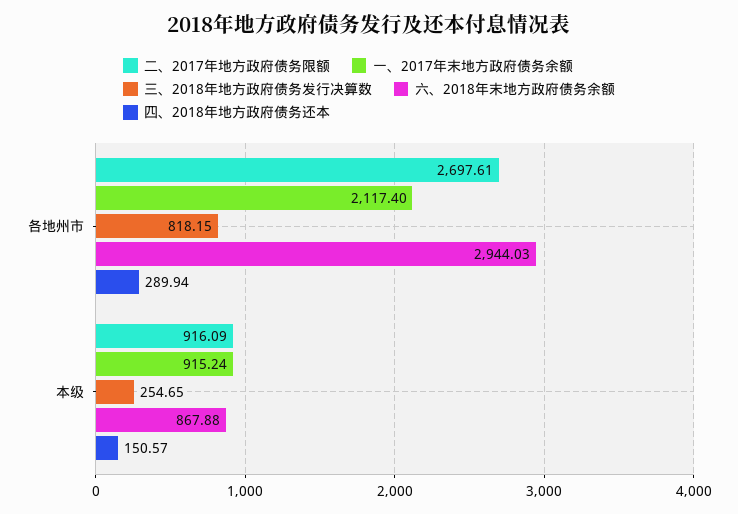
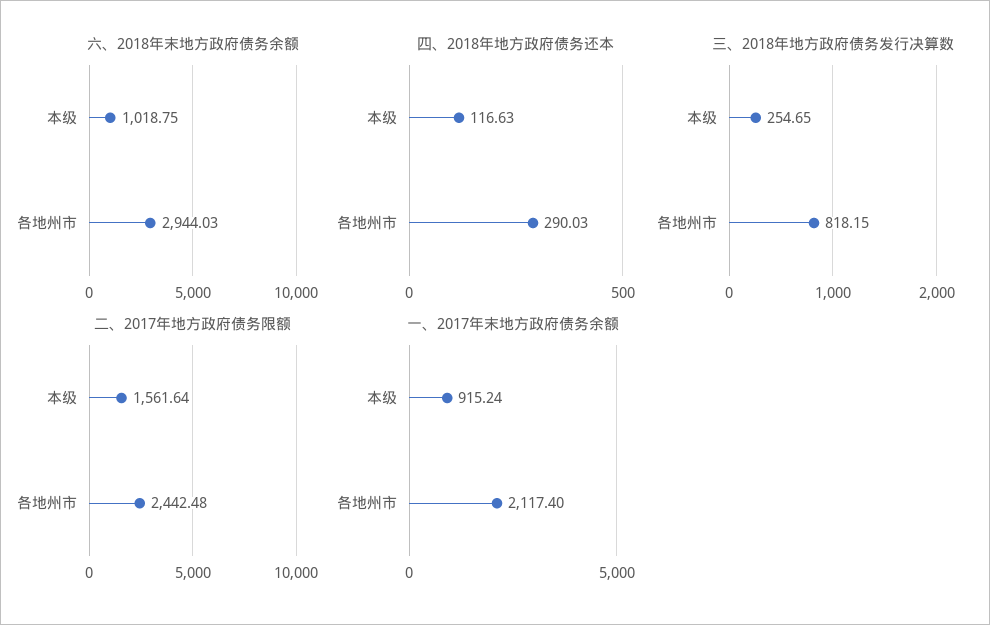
  {
    "二、2017年地方政府债务限额": {
-     "各地州市": 2697.61,
+     "各地州市": 2442.48,
-     "本级": 916.09
+     "本级": 1561.64
    },
    "一、2017年末地方政府债务余额": {
      "各地州市": 2117.4,
      "本级": 915.24
    },
    "三、2018年地方政府债务发行决算数": {
      "各地州市": 818.15,
      "本级": 254.65
    },
    "六、2018年末地方政府债务余额": {
      "各地州市": 2944.03,
-     "本级": 867.88
+     "本级": 1018.75
    },
    "四、2018年地方政府债务还本": {
-     "各地州市": 289.94,
+     "各地州市": 290.03,
-     "本级": 150.57
+     "本级": 116.63
    }
  }

